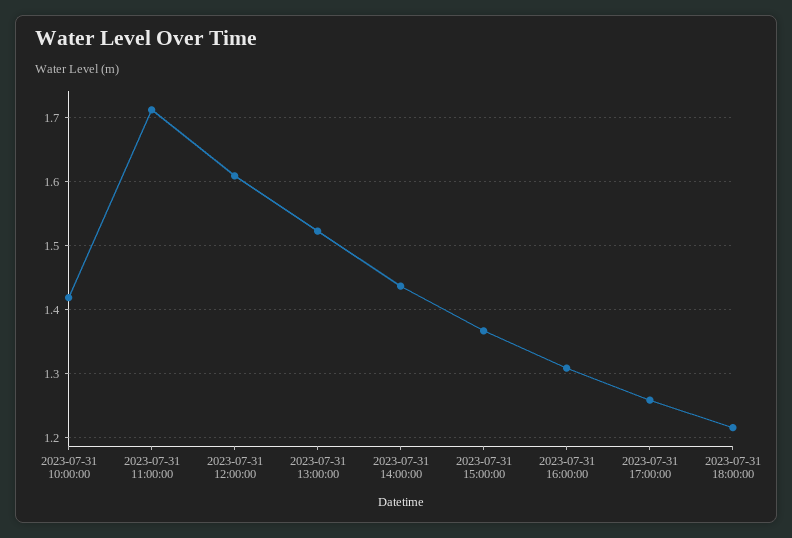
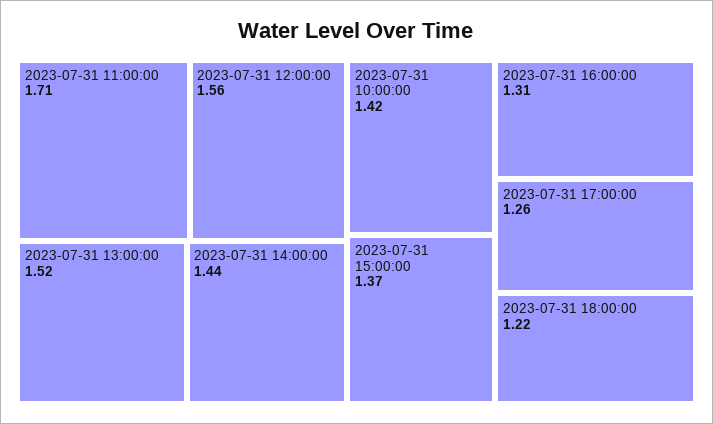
  {
    "2023-07-31 10:00:00": 1.42,
    "2023-07-31 11:00:00": 1.71,
-   "2023-07-31 12:00:00": 1.61,
+   "2023-07-31 12:00:00": 1.56,
    "2023-07-31 13:00:00": 1.52,
    "2023-07-31 14:00:00": 1.44,
    "2023-07-31 15:00:00": 1.37,
    "2023-07-31 16:00:00": 1.31,
    "2023-07-31 17:00:00": 1.26,
    "2023-07-31 18:00:00": 1.22
  }

